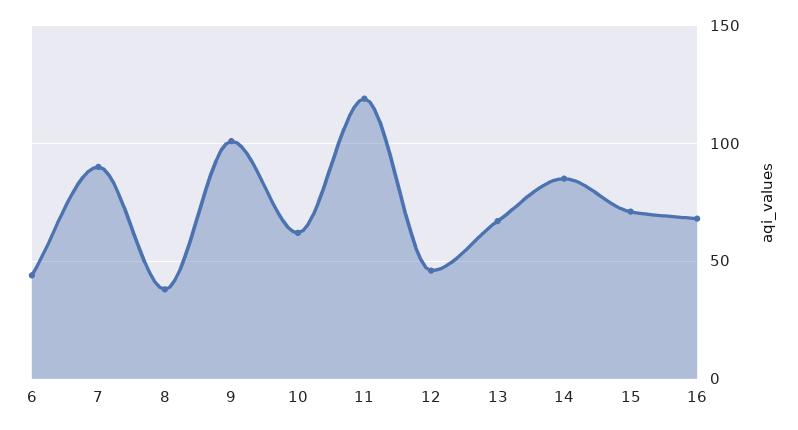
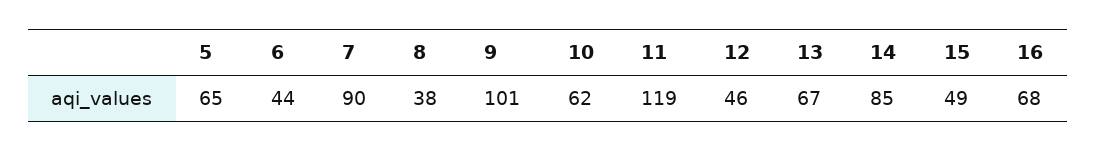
  {
    "6": 44,
    "7": 90,
    "8": 38,
    "9": 101,
    "10": 62,
    "11": 119,
    "12": 46,
    "13": 67,
    "14": 85,
-   "15": 70,
+   "15": 49,
-   "16": 68
+   "16": 68,
+   "5": 65
  }

